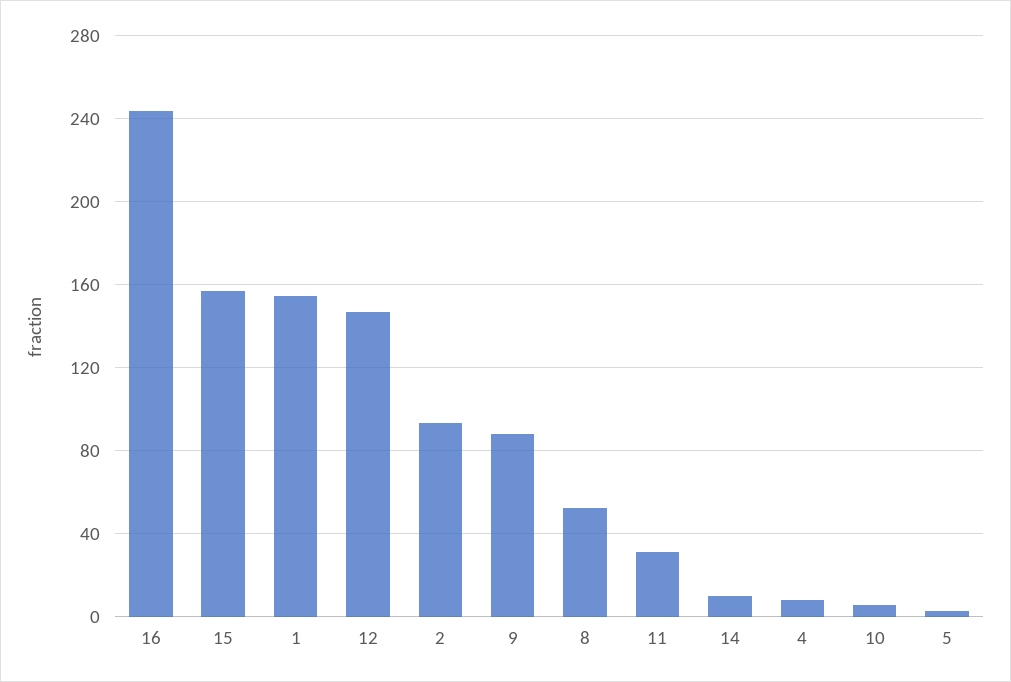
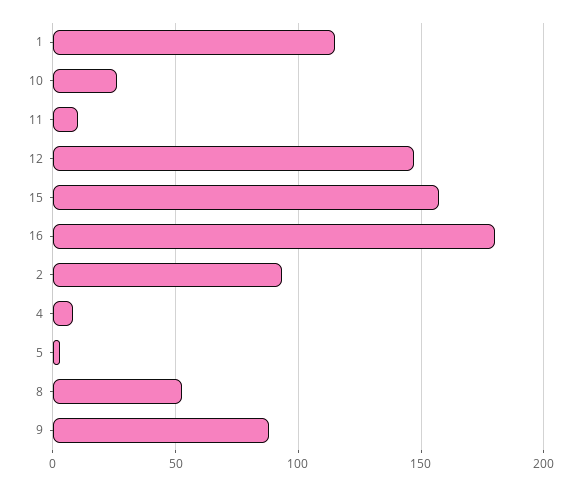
  {
-   "16": 245,
+   "16": 180,
    "15": 155,
-   "1": 155,
+   "1": 115,
    "12": 145,
    "2": 95,
    "9": 90,
    "8": 50,
-   "11": 30,
+   "11": 10,
-   "14": 10,
    "4": 10,
-   "10": 5,
+   "10": 25,
    "5": 5
  }

